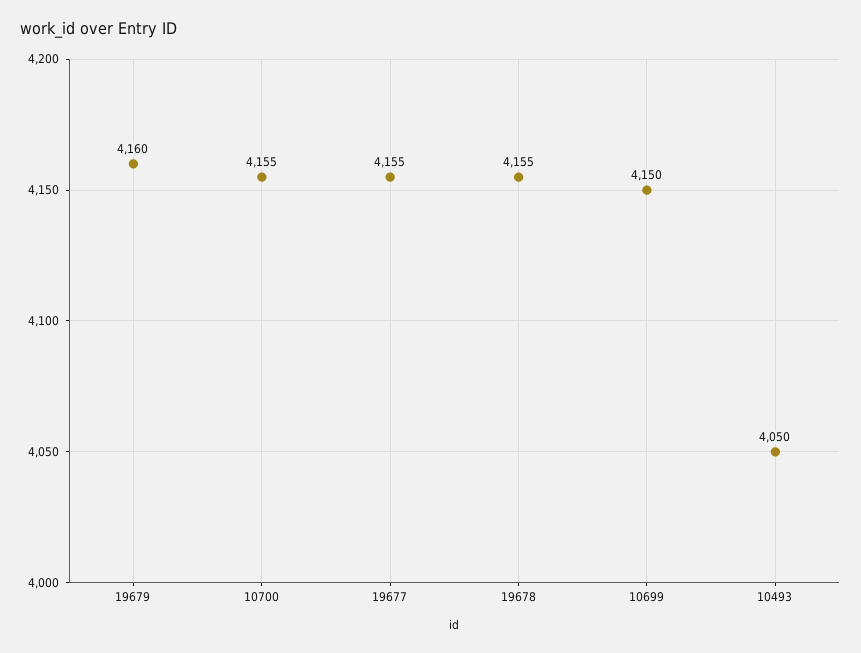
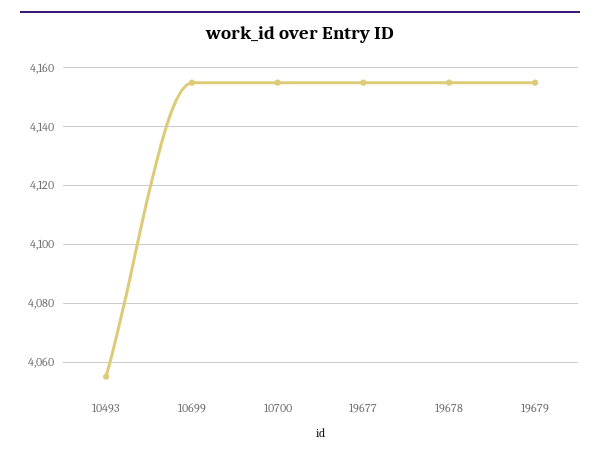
  {
-   "19679": 4160,
+   "19679": 4155,
    "10700": 4155,
    "19677": 4155,
    "19678": 4155,
-   "10699": 4150,
+   "10699": 4155,
-   "10493": 4050
+   "10493": 4055
  }

